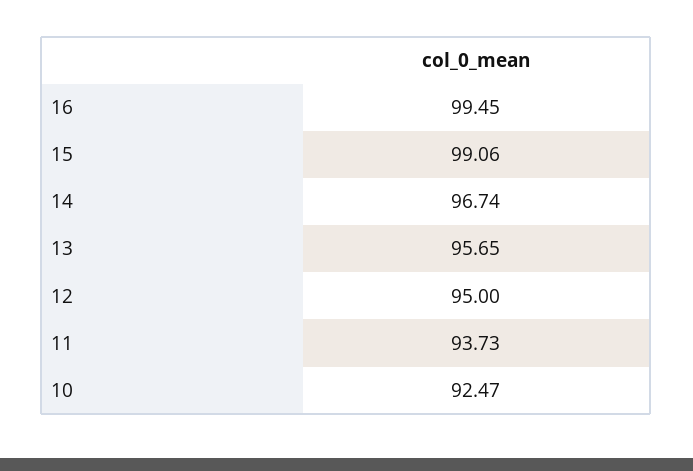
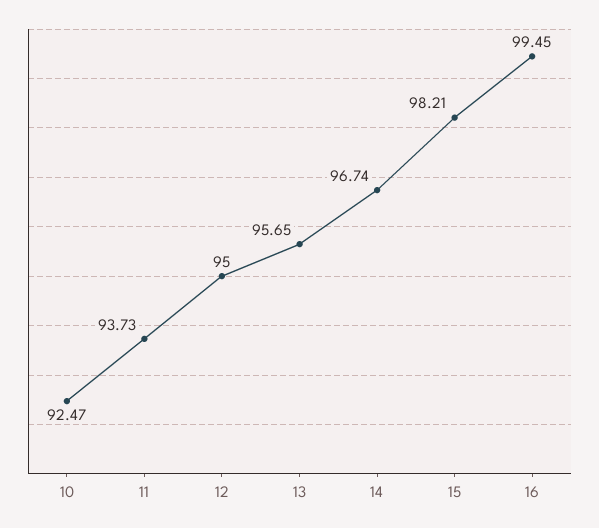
  {
    "16": 99.45,
-   "15": 99.06,
+   "15": 98.21,
    "14": 96.74,
    "13": 95.65,
    "12": 95,
    "11": 93.73,
    "10": 92.47
  }

